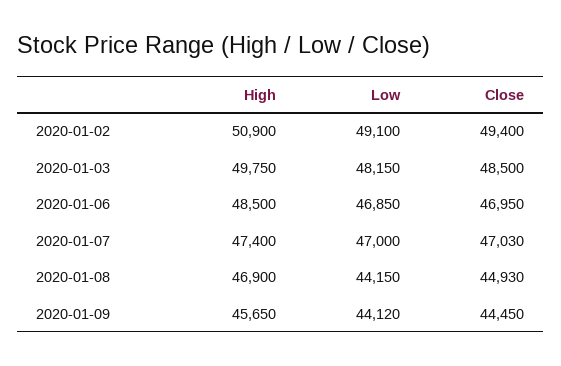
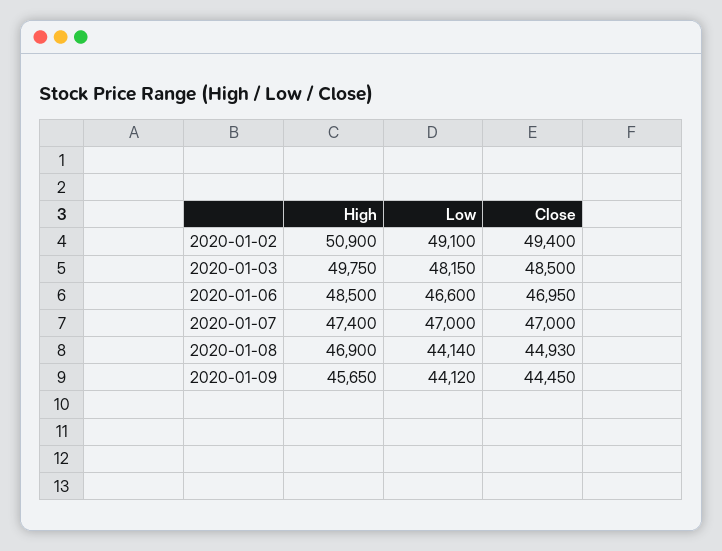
  {
    "High": {
      "2020-01-02": 50900,
      "2020-01-03": 49750,
      "2020-01-06": 48500,
      "2020-01-07": 47400,
      "2020-01-08": 46900,
      "2020-01-09": 45650
    },
    "Low": {
      "2020-01-02": 49100,
      "2020-01-03": 48150,
-     "2020-01-06": 46850,
+     "2020-01-06": 46600,
      "2020-01-07": 47000,
-     "2020-01-08": 44150,
+     "2020-01-08": 44140,
      "2020-01-09": 44120
    },
    "Close": {
      "2020-01-02": 49400,
      "2020-01-03": 48500,
      "2020-01-06": 46950,
-     "2020-01-07": 47030,
+     "2020-01-07": 47000,
      "2020-01-08": 44930,
      "2020-01-09": 44450
    }
  }

